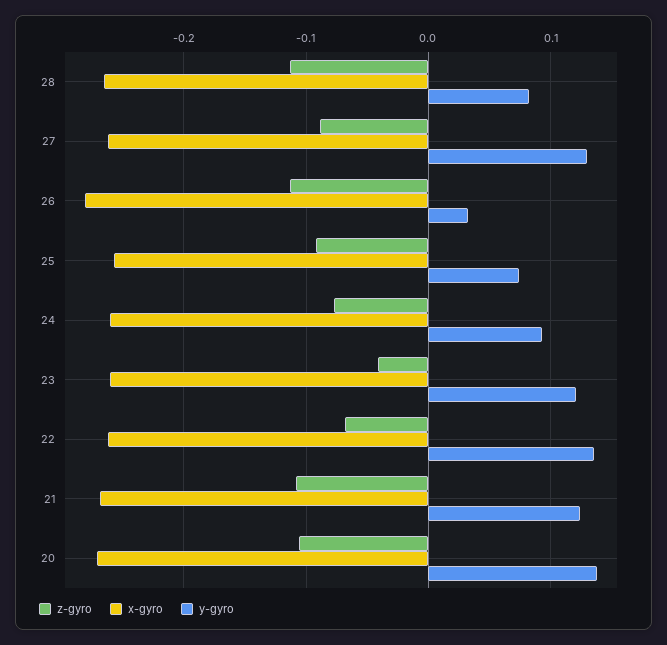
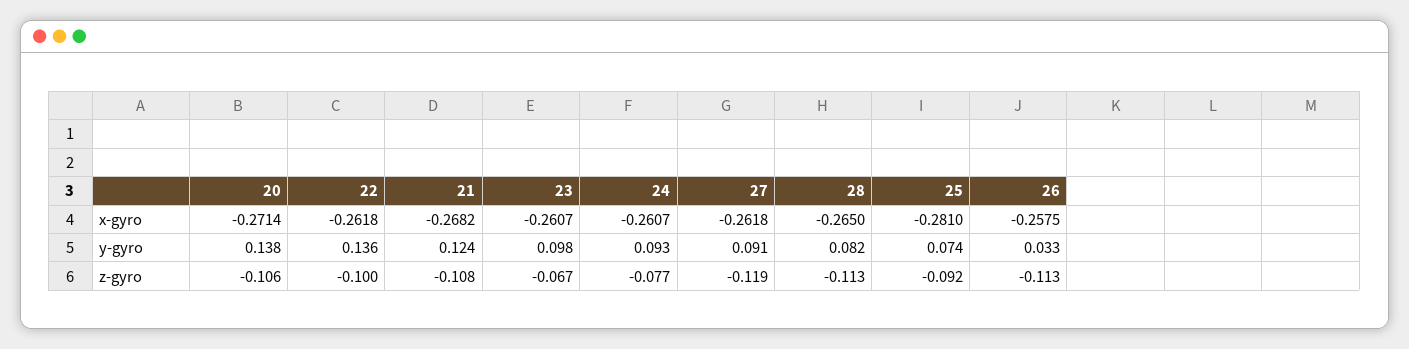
  {
    "z-gyro": {
      "28": -0.113,
-     "27": -0.09,
+     "27": -0.119,
      "26": -0.113,
      "25": -0.092,
      "24": -0.077,
-     "23": -0.04,
+     "23": -0.067,
-     "22": -0.07,
+     "22": -0.1,
      "21": -0.108,
      "20": -0.106
    },
    "x-gyro": {
      "28": -0.265,
      "27": -0.2618,
-     "26": -0.28,
+     "26": -0.2575,
-     "25": -0.26,
+     "25": -0.281,
      "24": -0.2607,
      "23": -0.2607,
      "22": -0.2618,
      "21": -0.2682,
      "20": -0.2714
    },
    "y-gyro": {
      "28": 0.082,
-     "27": 0.13,
+     "27": 0.091,
      "26": 0.033,
      "25": 0.074,
      "24": 0.093,
-     "23": 0.12,
+     "23": 0.098,
      "22": 0.136,
      "21": 0.124,
      "20": 0.138
    }
  }

